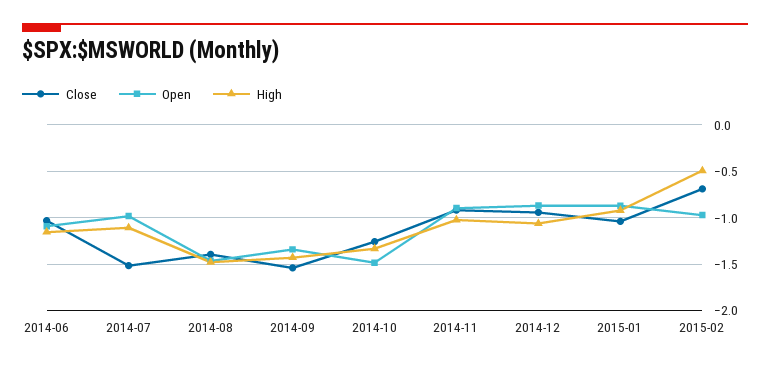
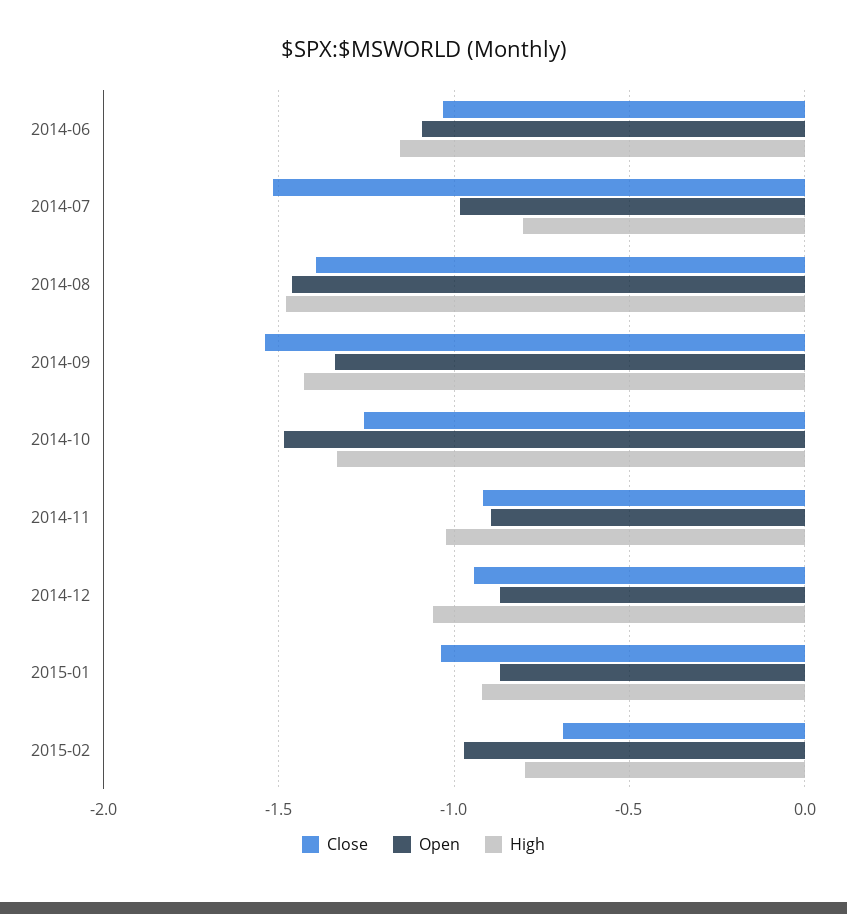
  {
    "Close": {
      "2014-06": -1.05,
      "2014-07": -1.5,
      "2014-08": -1.4,
      "2014-09": -1.55,
      "2014-10": -1.25,
      "2014-11": -0.9,
      "2014-12": -0.95,
      "2015-01": -1.05,
      "2015-02": -0.7
    },
    "Open": {
      "2014-06": -1.1,
      "2014-07": -1,
      "2014-08": -1.45,
      "2014-09": -1.35,
      "2014-10": -1.5,
      "2014-11": -0.9,
      "2014-12": -0.85,
      "2015-01": -0.85,
      "2015-02": -0.95
    },
    "High": {
      "2014-06": -1.15,
-     "2014-07": -1.1,
+     "2014-07": -0.8,
      "2014-08": -1.5,
      "2014-09": -1.45,
      "2014-10": -1.35,
      "2014-11": -1,
      "2014-12": -1.05,
      "2015-01": -0.9,
-     "2015-02": -0.5
+     "2015-02": -0.8
    }
  }

